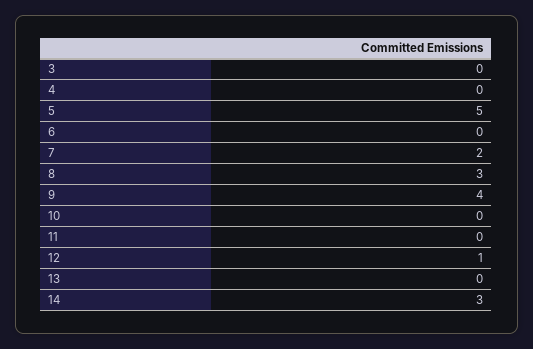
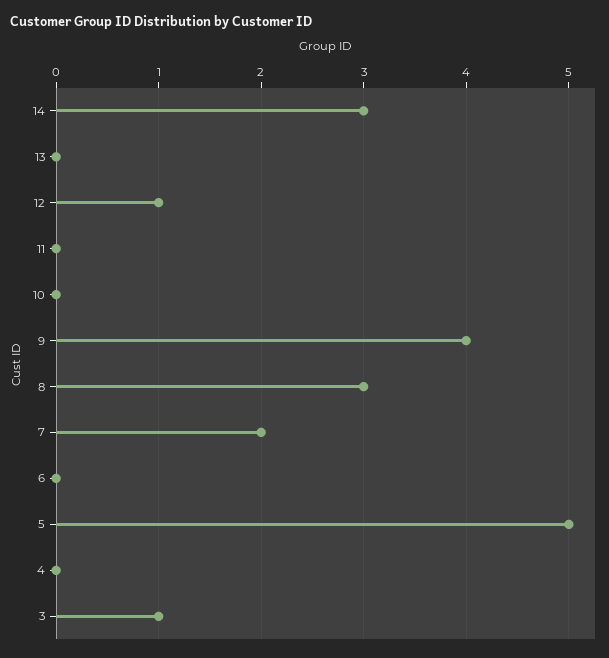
  {
-   "3": 0,
+   "3": 1,
    "4": 0,
    "5": 5,
    "6": 0,
    "7": 2,
    "8": 3,
    "9": 4,
    "10": 0,
    "11": 0,
    "12": 1,
    "13": 0,
    "14": 3
  }

